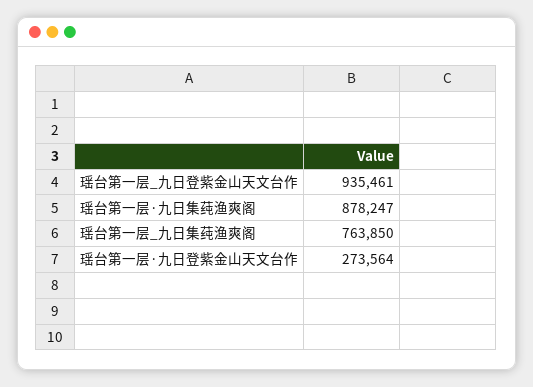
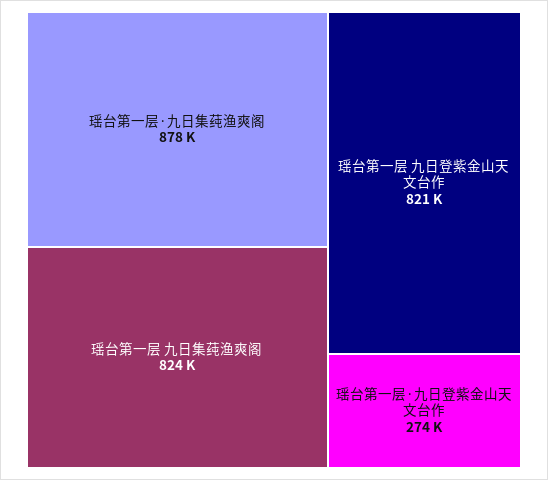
  {
-   "瑶台第一层_九日登紫金山天文台作": 935461,
+   "瑶台第一层_九日登紫金山天文台作": 821000,
    "瑶台第一层·九日集莼渔爽阁": 878247,
-   "瑶台第一层_九日集莼渔爽阁": 763850,
+   "瑶台第一层_九日集莼渔爽阁": 824000,
    "瑶台第一层·九日登紫金山天文台作": 273564
  }

